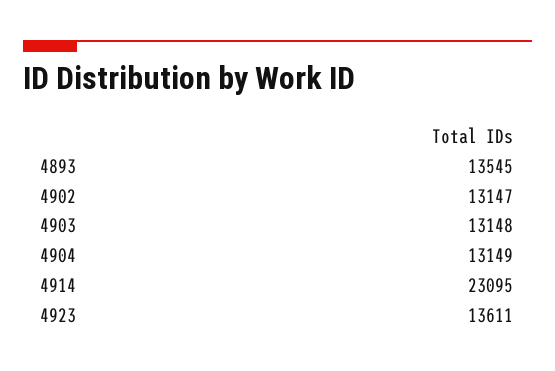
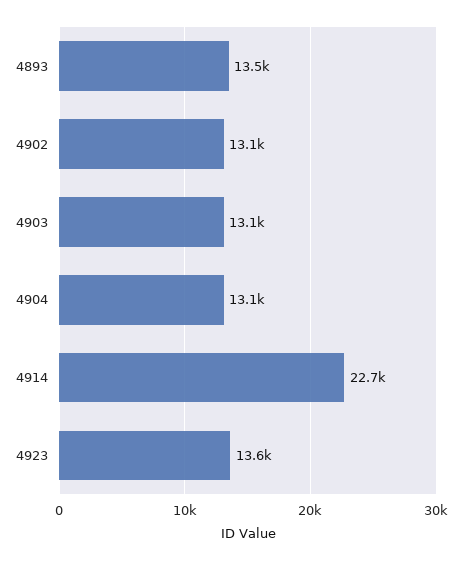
  {
    "4893": 13545,
    "4902": 13147,
    "4903": 13148,
    "4904": 13149,
-   "4914": 23095,
+   "4914": 22700,
    "4923": 13611
  }

